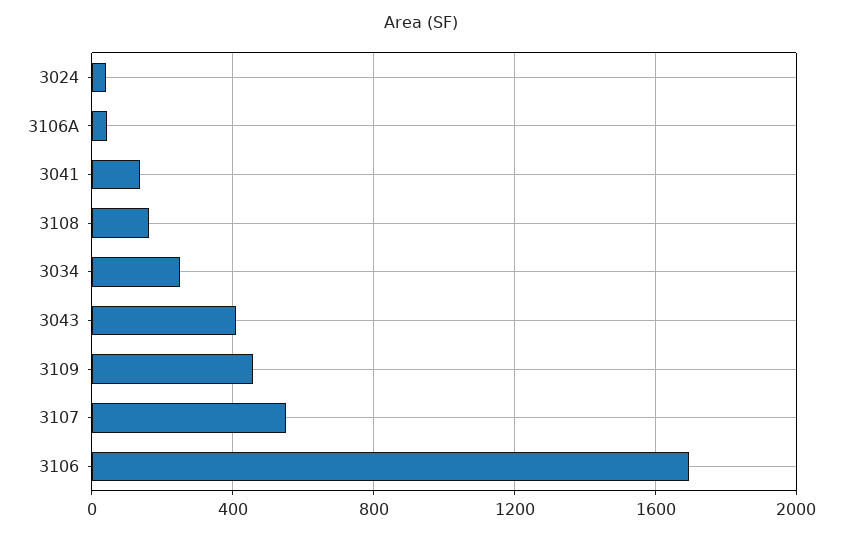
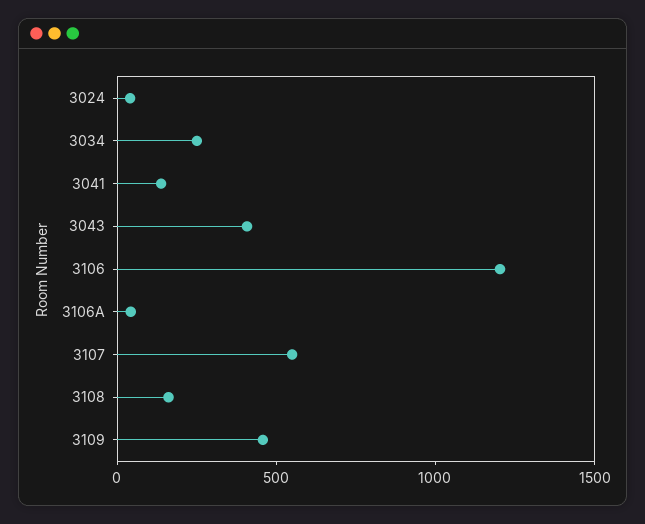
  {
    "3024": 50,
    "3106A": 50,
    "3041": 150,
    "3108": 150,
    "3034": 250,
    "3043": 400,
    "3109": 450,
    "3107": 550,
-   "3106": 1700
+   "3106": 1200
  }

